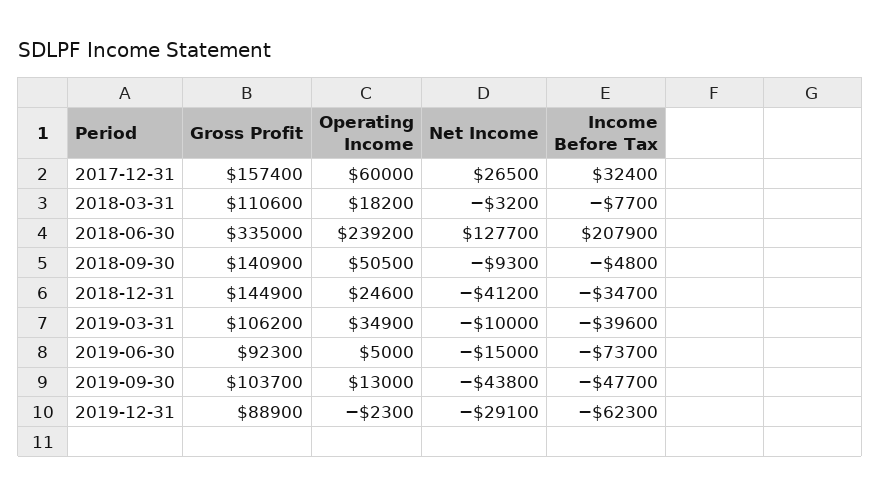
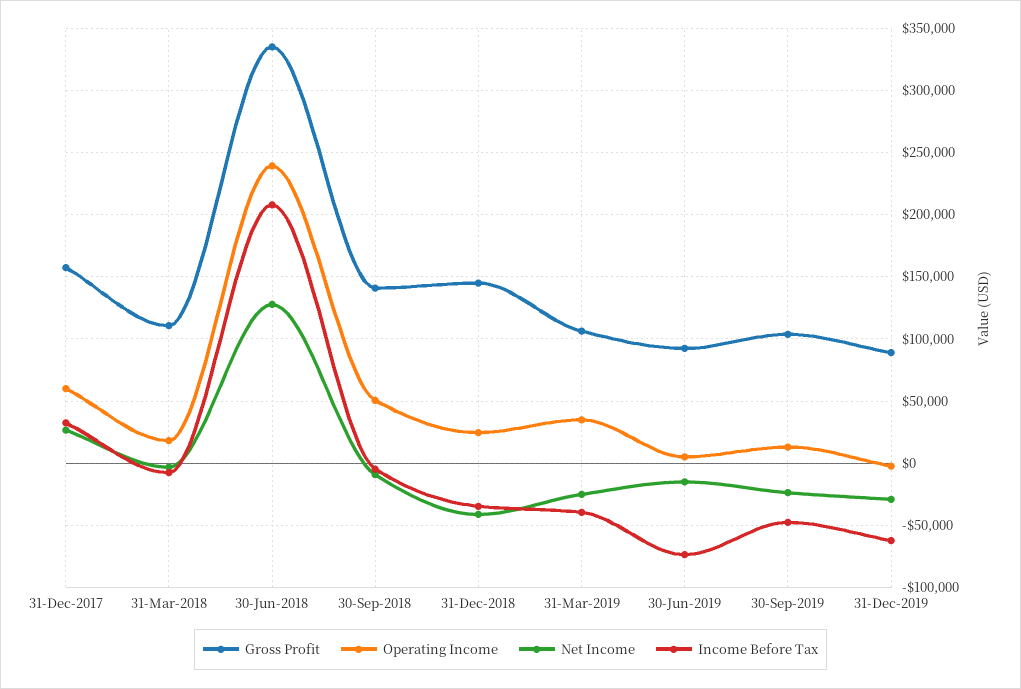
  {
    "Gross Profit": {
      "2017-12-31": 157400,
      "2018-03-31": 110600,
      "2018-06-30": 335000,
      "2018-09-30": 140900,
      "2018-12-31": 144900,
      "2019-03-31": 106200,
      "2019-06-30": 92300,
      "2019-09-30": 103700,
      "2019-12-31": 88900
    },
    "Operating Income": {
      "2017-12-31": 60000,
      "2018-03-31": 18200,
      "2018-06-30": 239200,
      "2018-09-30": 50500,
      "2018-12-31": 24600,
      "2019-03-31": 34900,
      "2019-06-30": 5000,
      "2019-09-30": 13000,
      "2019-12-31": -2300
    },
    "Net Income": {
      "2017-12-31": 26500,
      "2018-03-31": -3200,
      "2018-06-30": 127700,
      "2018-09-30": -9300,
      "2018-12-31": -41200,
-     "2019-03-31": -10000,
+     "2019-03-31": -25000,
      "2019-06-30": -15000,
-     "2019-09-30": -43800,
+     "2019-09-30": -25000,
      "2019-12-31": -29100
    },
    "Income Before Tax": {
      "2017-12-31": 32400,
      "2018-03-31": -7700,
      "2018-06-30": 207900,
      "2018-09-30": -4800,
      "2018-12-31": -34700,
      "2019-03-31": -39600,
      "2019-06-30": -73700,
      "2019-09-30": -47700,
      "2019-12-31": -62300
    }
  }

